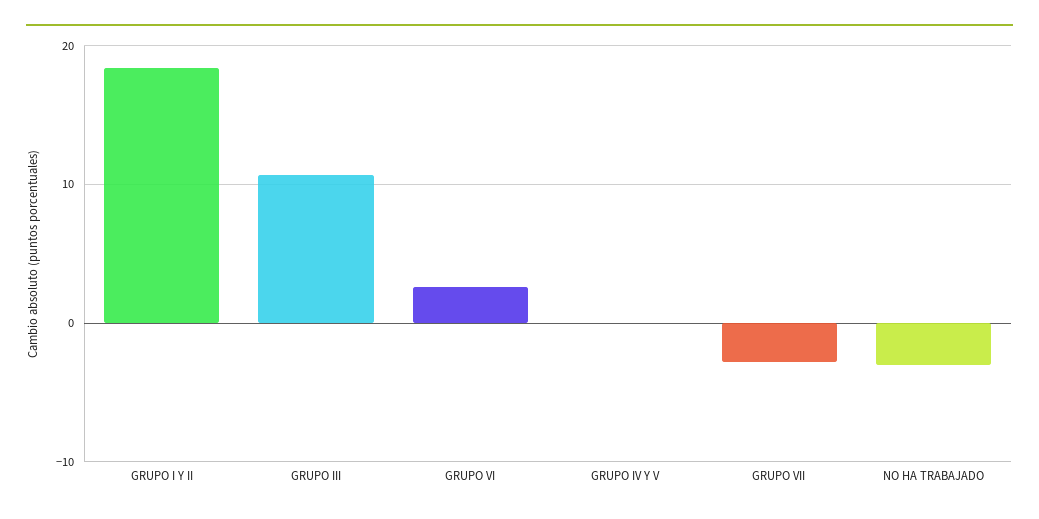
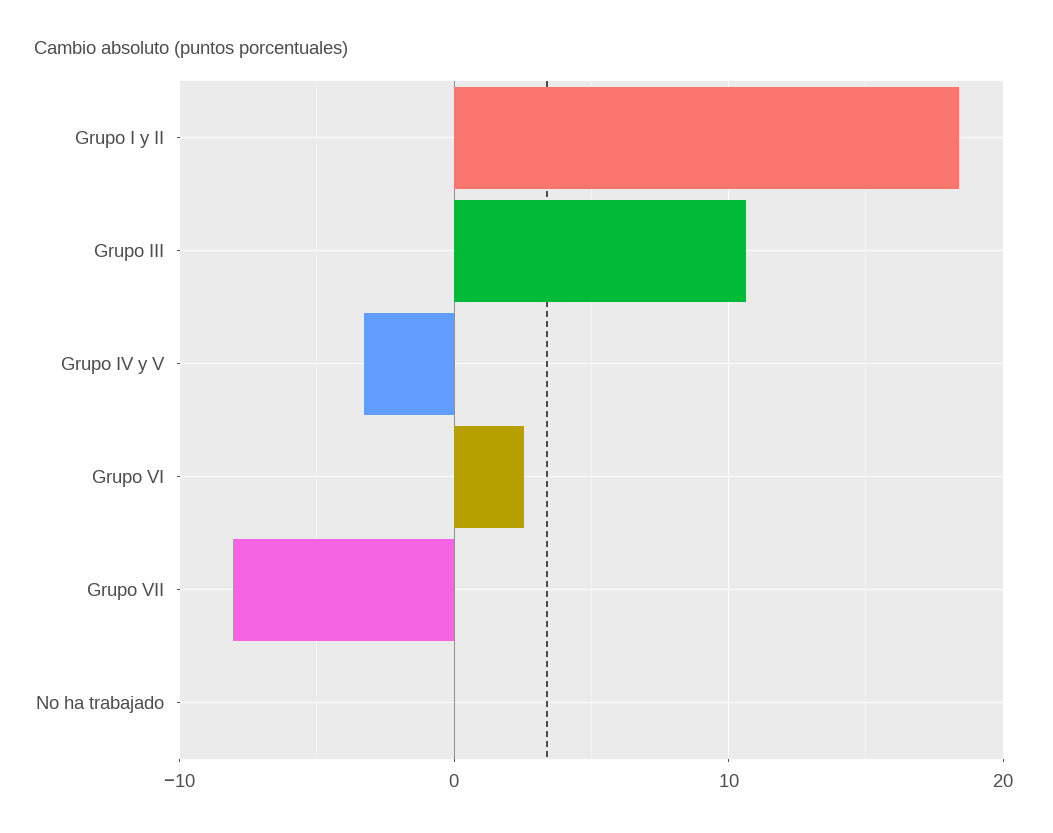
  {
    "GRUPO I Y II": 18,
    "GRUPO III": 11,
    "GRUPO VI": 3,
-   "GRUPO IV Y V": 0,
+   "GRUPO IV Y V": -3,
-   "GRUPO VII": -3,
+   "GRUPO VII": -8,
-   "NO HA TRABAJADO": -3
+   "NO HA TRABAJADO": 0
  }

